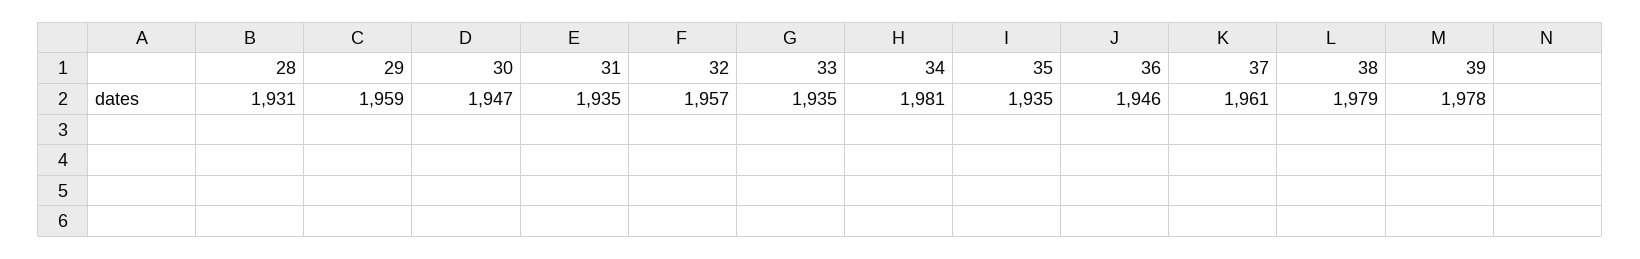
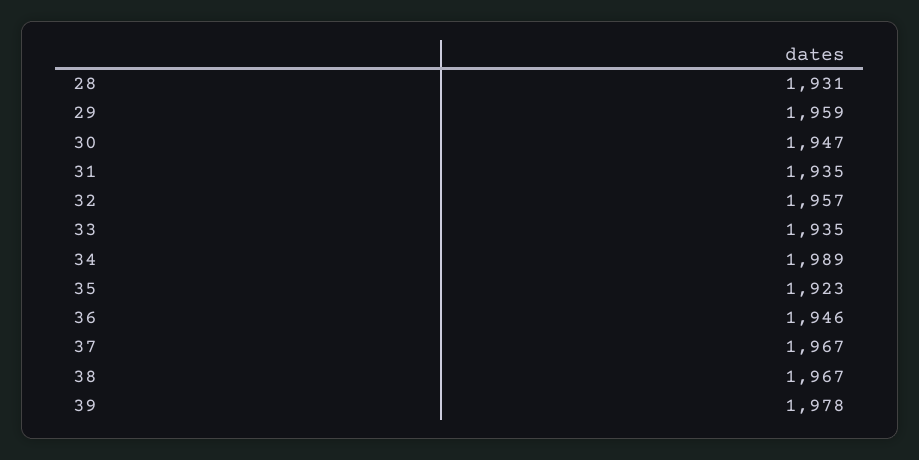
  {
    "28": 1931,
    "29": 1959,
    "30": 1947,
    "31": 1935,
    "32": 1957,
    "33": 1935,
-   "34": 1981,
+   "34": 1989,
-   "35": 1935,
+   "35": 1923,
    "36": 1946,
-   "37": 1961,
+   "37": 1967,
-   "38": 1979,
+   "38": 1967,
    "39": 1978
  }

